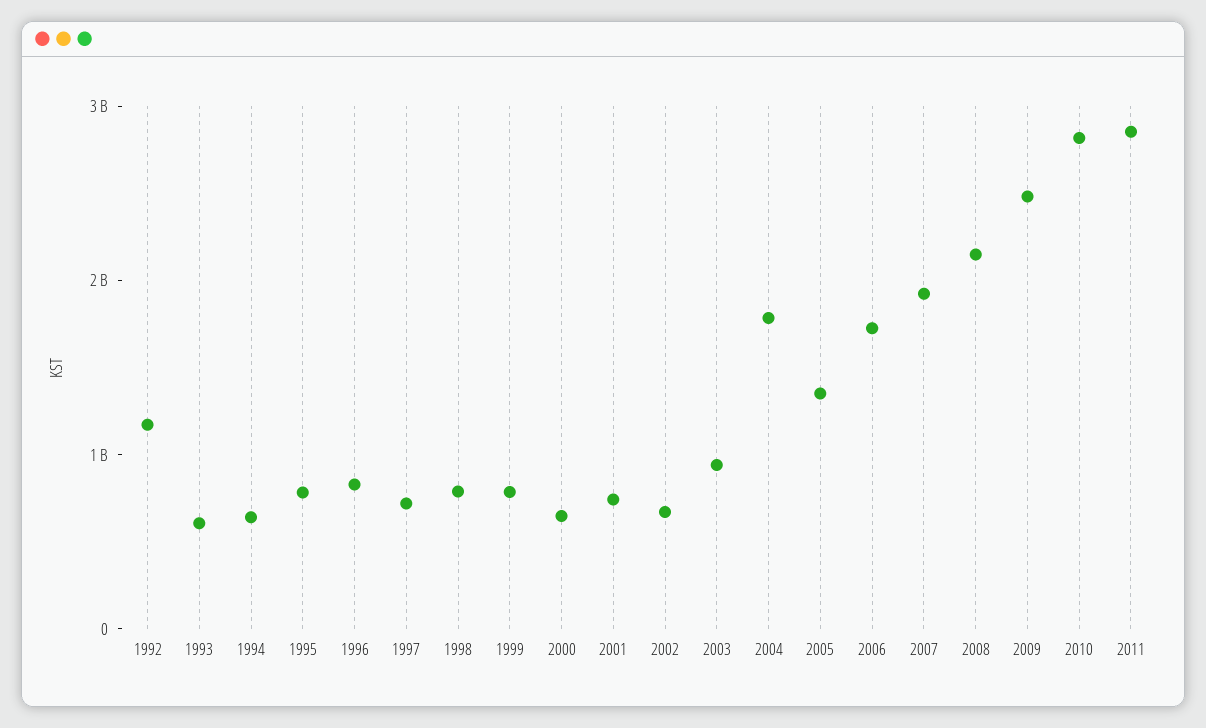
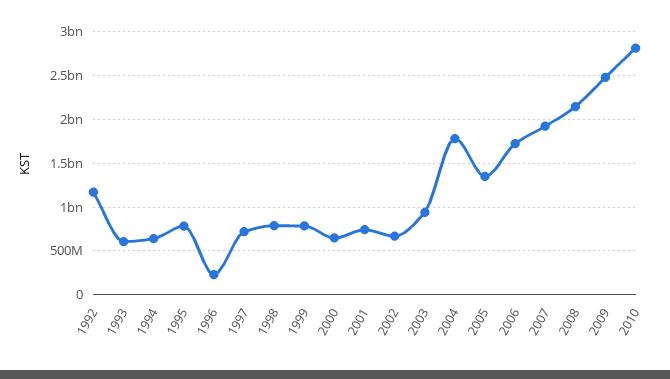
  {
    "1992": 1200000000,
    "1993": 600000000,
    "1994": 600000000,
    "1995": 800000000,
-   "1996": 800000000,
+   "1996": 200000000,
    "1997": 700000000,
    "1998": 800000000,
    "1999": 800000000,
    "2000": 600000000,
    "2001": 700000000,
    "2002": 700000000,
    "2003": 900000000,
    "2004": 1800000000,
    "2005": 1400000000,
    "2006": 1700000000,
    "2007": 1900000000,
    "2008": 2100000000,
    "2009": 2500000000,
-   "2010": 2800000000,
+   "2010": 2800000000
-   "2011": 2800000000
  }

